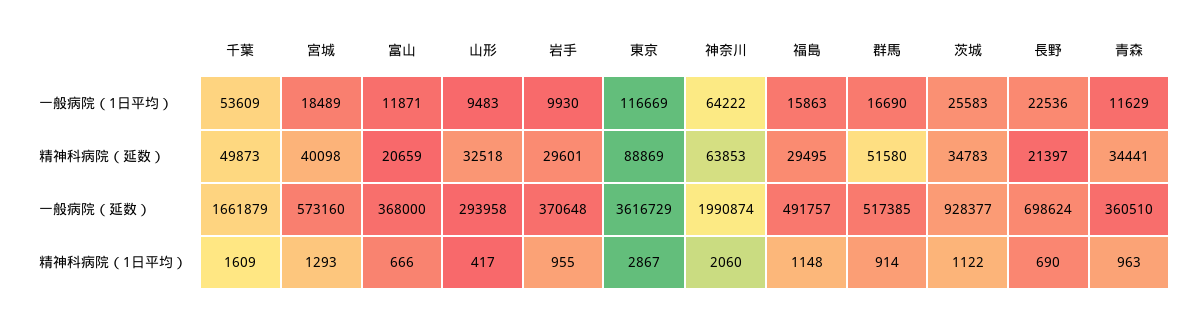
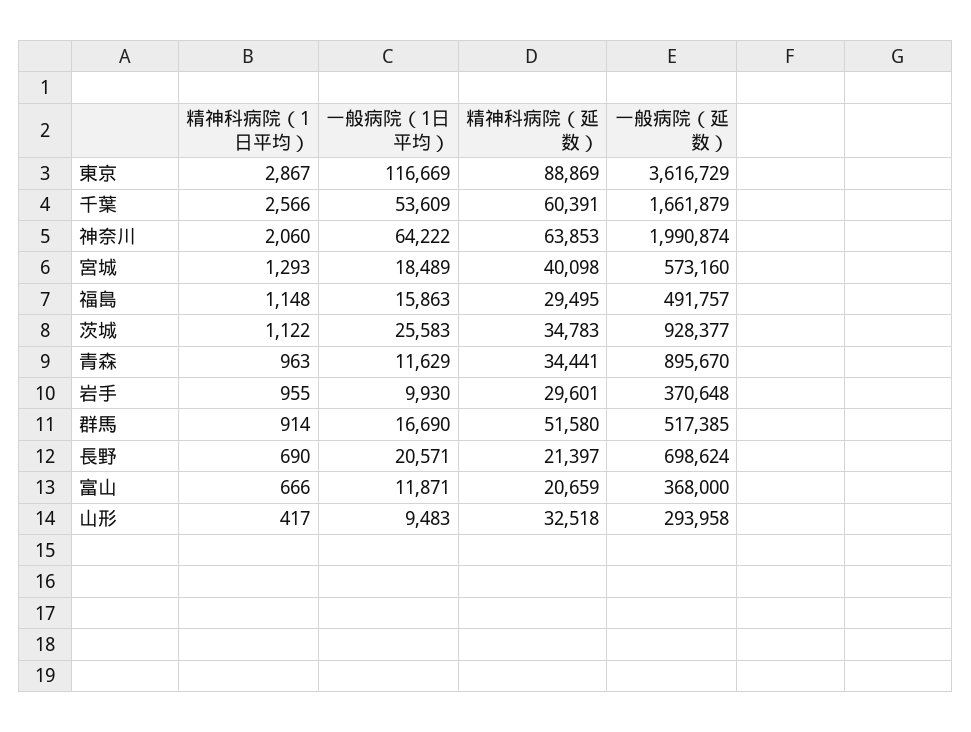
  {
    "千葉": {
      "一般病院（1日平均）": 53609,
-     "精神科病院（延数）": 49873,
+     "精神科病院（延数）": 60391,
      "一般病院（延数）": 1661879,
-     "精神科病院（1日平均）": 1609
+     "精神科病院（1日平均）": 2566
    },
    "宮城": {
      "一般病院（1日平均）": 18489,
      "精神科病院（延数）": 40098,
      "一般病院（延数）": 573160,
      "精神科病院（1日平均）": 1293
    },
    "富山": {
      "一般病院（1日平均）": 11871,
      "精神科病院（延数）": 20659,
      "一般病院（延数）": 368000,
      "精神科病院（1日平均）": 666
    },
    "山形": {
      "一般病院（1日平均）": 9483,
      "精神科病院（延数）": 32518,
      "一般病院（延数）": 293958,
      "精神科病院（1日平均）": 417
    },
    "岩手": {
      "一般病院（1日平均）": 9930,
      "精神科病院（延数）": 29601,
      "一般病院（延数）": 370648,
      "精神科病院（1日平均）": 955
    },
    "東京": {
      "一般病院（1日平均）": 116669,
      "精神科病院（延数）": 88869,
      "一般病院（延数）": 3616729,
      "精神科病院（1日平均）": 2867
    },
    "神奈川": {
      "一般病院（1日平均）": 64222,
      "精神科病院（延数）": 63853,
      "一般病院（延数）": 1990874,
      "精神科病院（1日平均）": 2060
    },
    "福島": {
      "一般病院（1日平均）": 15863,
      "精神科病院（延数）": 29495,
      "一般病院（延数）": 491757,
      "精神科病院（1日平均）": 1148
    },
    "群馬": {
      "一般病院（1日平均）": 16690,
      "精神科病院（延数）": 51580,
      "一般病院（延数）": 517385,
      "精神科病院（1日平均）": 914
    },
    "茨城": {
      "一般病院（1日平均）": 25583,
      "精神科病院（延数）": 34783,
      "一般病院（延数）": 928377,
      "精神科病院（1日平均）": 1122
    },
    "長野": {
-     "一般病院（1日平均）": 22536,
+     "一般病院（1日平均）": 20571,
      "精神科病院（延数）": 21397,
      "一般病院（延数）": 698624,
      "精神科病院（1日平均）": 690
    },
    "青森": {
      "一般病院（1日平均）": 11629,
      "精神科病院（延数）": 34441,
-     "一般病院（延数）": 360510,
+     "一般病院（延数）": 895670,
      "精神科病院（1日平均）": 963
    }
  }

